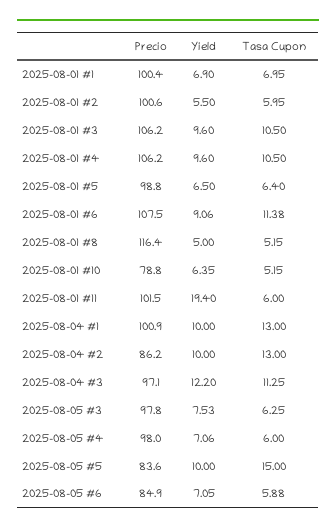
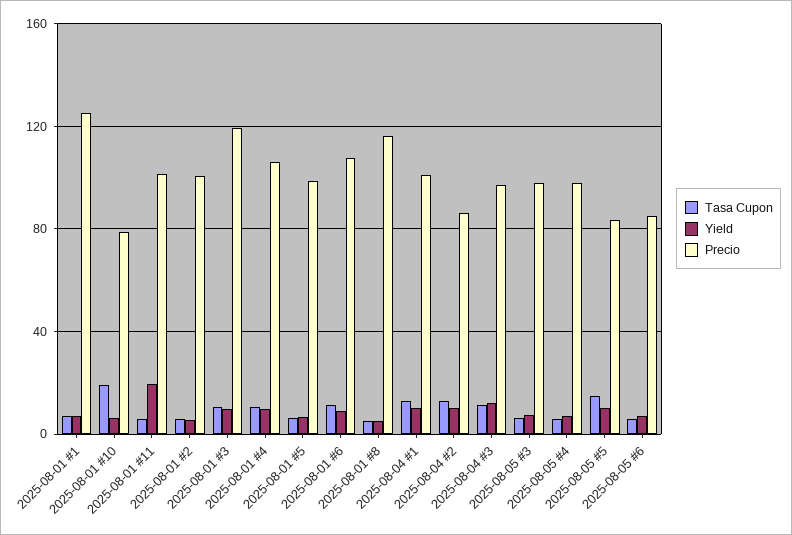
  {
    "Precio": {
-     "2025-08-01 #1": 100.4,
+     "2025-08-01 #1": 125,
      "2025-08-01 #2": 100.6,
-     "2025-08-01 #3": 106.2,
+     "2025-08-01 #3": 120,
      "2025-08-01 #4": 106.2,
      "2025-08-01 #5": 98.8,
      "2025-08-01 #6": 107.5,
      "2025-08-01 #8": 116.4,
      "2025-08-01 #10": 78.8,
      "2025-08-01 #11": 101.5,
      "2025-08-04 #1": 100.9,
      "2025-08-04 #2": 86.2,
      "2025-08-04 #3": 97.1,
      "2025-08-05 #3": 97.8,
      "2025-08-05 #4": 98,
      "2025-08-05 #5": 83.6,
      "2025-08-05 #6": 84.9
    },
    "Yield": {
      "2025-08-01 #1": 6.9,
      "2025-08-01 #2": 5.5,
      "2025-08-01 #3": 9.6,
      "2025-08-01 #4": 9.6,
      "2025-08-01 #5": 6.5,
      "2025-08-01 #6": 9.06,
      "2025-08-01 #8": 5,
      "2025-08-01 #10": 6.35,
      "2025-08-01 #11": 19.4,
      "2025-08-04 #1": 10,
      "2025-08-04 #2": 10,
      "2025-08-04 #3": 12.2,
      "2025-08-05 #3": 7.53,
      "2025-08-05 #4": 7.06,
      "2025-08-05 #5": 10,
      "2025-08-05 #6": 7.05
    },
    "Tasa Cupon": {
      "2025-08-01 #1": 6.95,
      "2025-08-01 #2": 5.95,
      "2025-08-01 #3": 10.5,
      "2025-08-01 #4": 10.5,
      "2025-08-01 #5": 6.4,
      "2025-08-01 #6": 11.38,
      "2025-08-01 #8": 5.15,
-     "2025-08-01 #10": 5.15,
+     "2025-08-01 #10": 20,
      "2025-08-01 #11": 6,
      "2025-08-04 #1": 13,
      "2025-08-04 #2": 13,
      "2025-08-04 #3": 11.25,
      "2025-08-05 #3": 6.25,
      "2025-08-05 #4": 6,
      "2025-08-05 #5": 15,
      "2025-08-05 #6": 5.88
    }
  }

